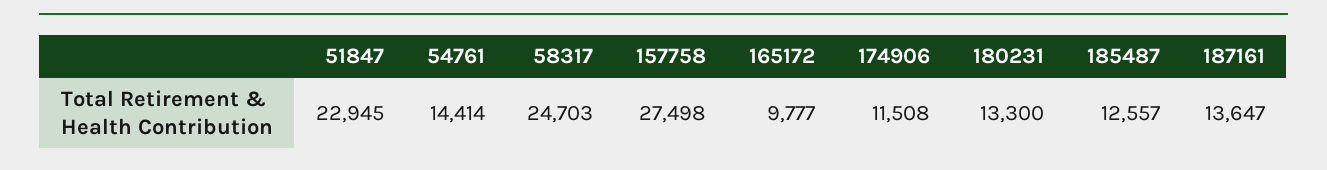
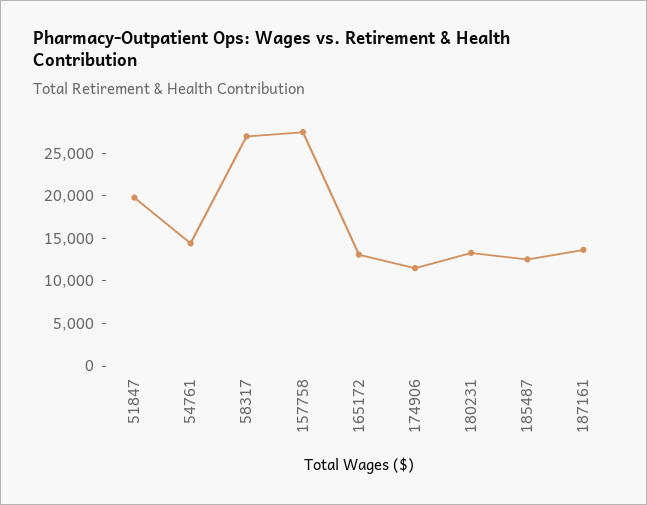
  {
-   "51847": 22945,
+   "51847": 20000,
    "54761": 14414,
-   "58317": 24703,
+   "58317": 27000,
    "157758": 27498,
-   "165172": 9777,
+   "165172": 13000,
    "174906": 11508,
    "180231": 13300,
    "185487": 12557,
    "187161": 13647
  }

